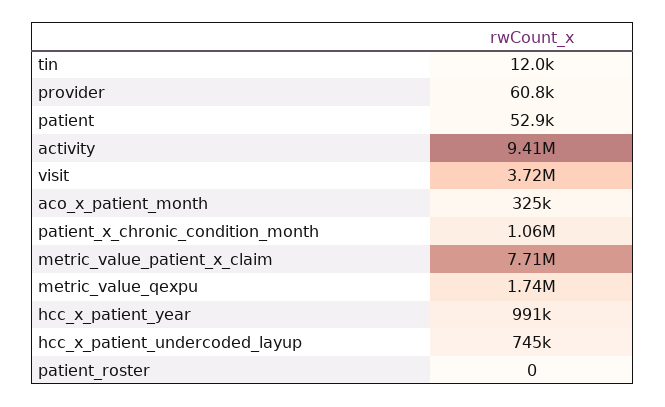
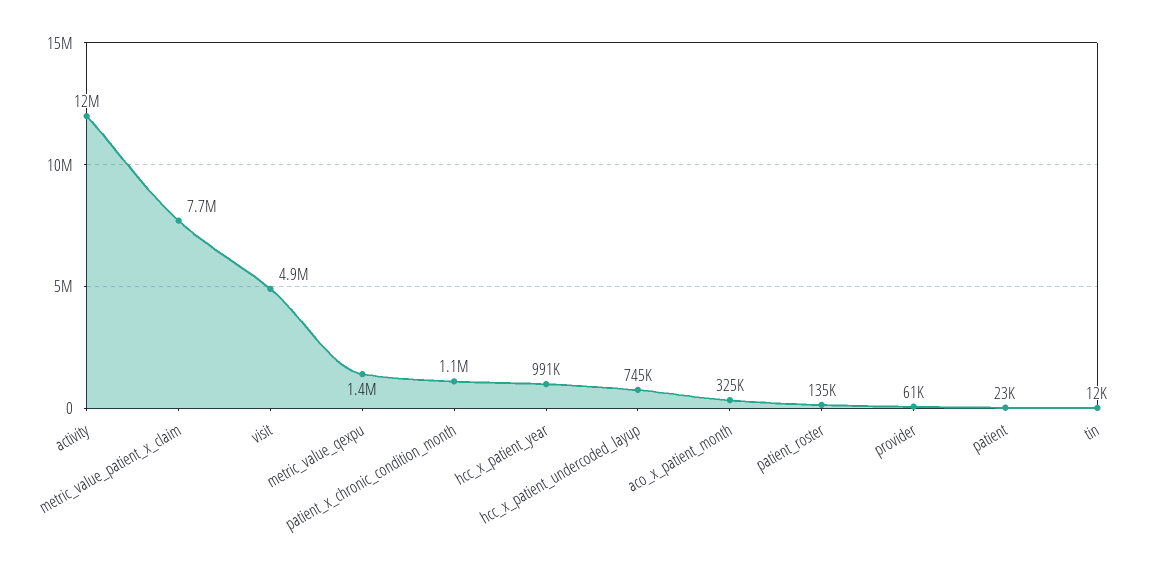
  {
    "tin": 12000,
    "provider": 60800,
-   "patient": 52900,
+   "patient": 23000,
-   "activity": 9410000,
+   "activity": 12000000,
-   "visit": 3720000,
+   "visit": 4900000,
    "aco_x_patient_month": 325000,
    "patient_x_chronic_condition_month": 1060000,
    "metric_value_patient_x_claim": 7710000,
-   "metric_value_qexpu": 1740000,
+   "metric_value_qexpu": 1400000,
    "hcc_x_patient_year": 991000,
    "hcc_x_patient_undercoded_layup": 745000,
-   "patient_roster": 0
+   "patient_roster": 135000
  }

